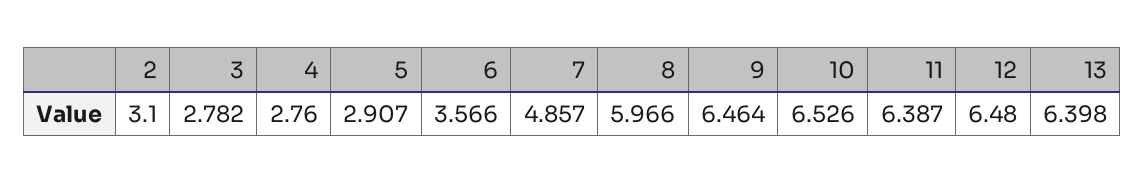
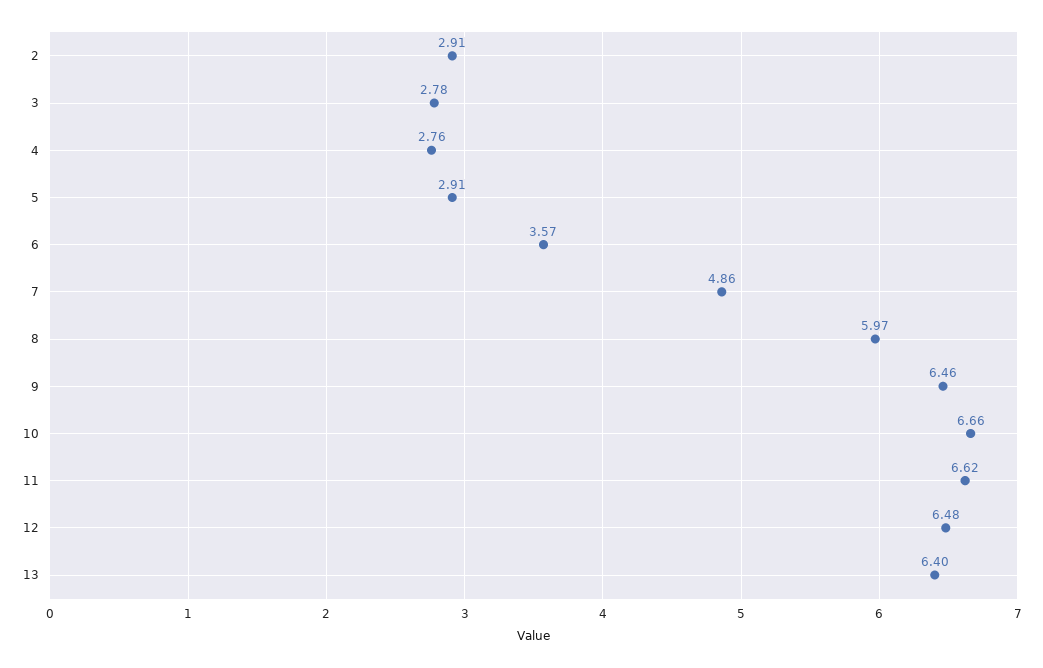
  {
-   "2": 3.1,
+   "2": 2.91,
    "3": 2.782,
    "4": 2.76,
    "5": 2.907,
    "6": 3.566,
    "7": 4.857,
    "8": 5.966,
    "9": 6.464,
-   "10": 6.526,
+   "10": 6.66,
-   "11": 6.387,
+   "11": 6.62,
    "12": 6.48,
    "13": 6.398
  }

